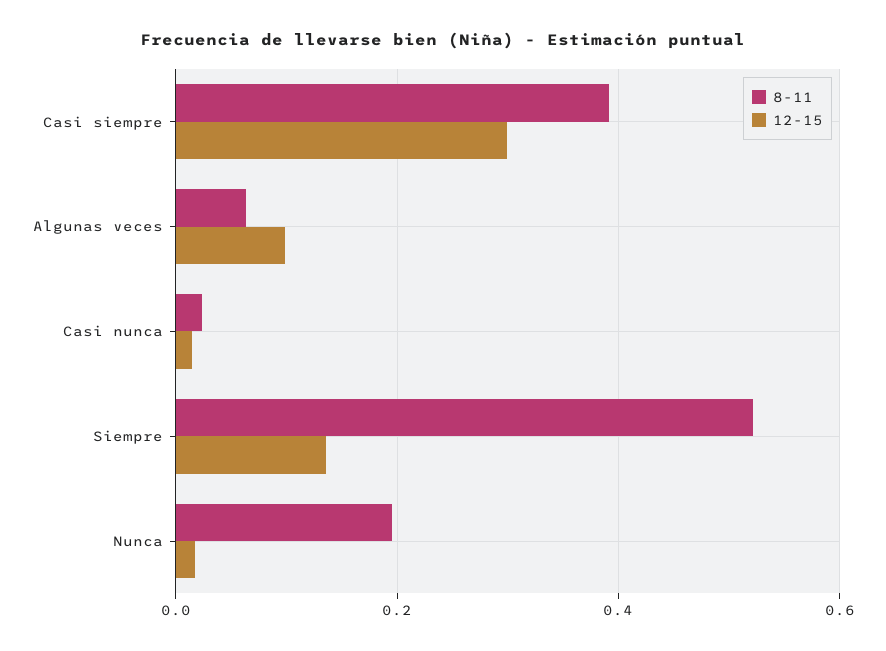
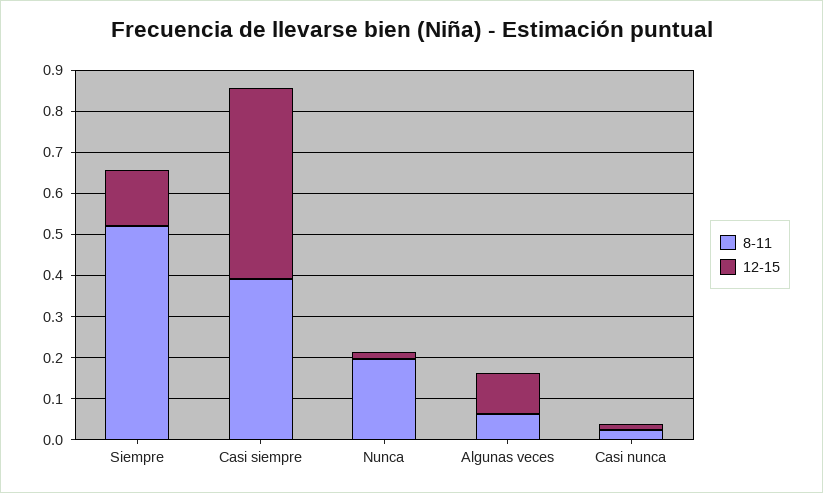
  {
    "8-11": {
      "Casi siempre": 0.4,
      "Algunas veces": 0.06,
      "Casi nunca": 0.02,
      "Siempre": 0.52,
      "Nunca": 0.2
    },
    "12-15": {
-     "Casi siempre": 0.3,
+     "Casi siempre": 0.46,
      "Algunas veces": 0.1,
      "Casi nunca": 0.02,
      "Siempre": 0.14,
      "Nunca": 0.02
    }
  }

